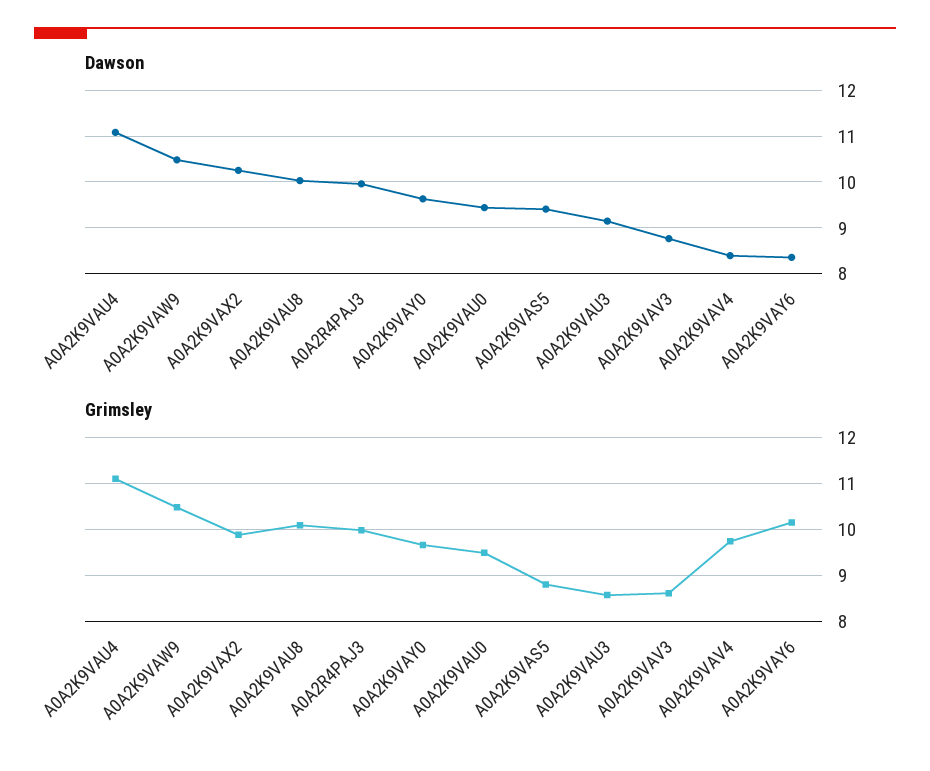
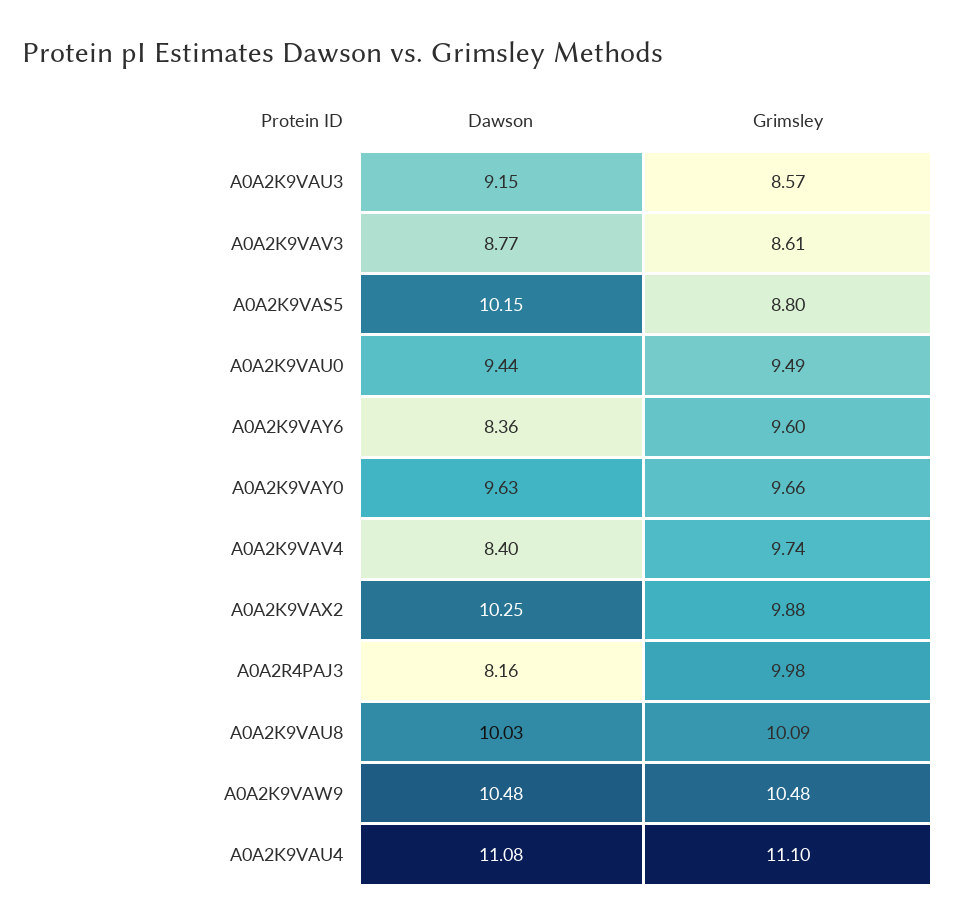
  {
    "Dawson": {
      "A0A2K9VAU4": 11.08,
      "A0A2K9VAW9": 10.48,
      "A0A2K9VAX2": 10.25,
      "A0A2K9VAU8": 10.03,
-     "A0A2R4PAJ3": 10,
+     "A0A2R4PAJ3": 8.16,
      "A0A2K9VAY0": 9.63,
      "A0A2K9VAU0": 9.44,
-     "A0A2K9VAS5": 9.4,
+     "A0A2K9VAS5": 10.15,
      "A0A2K9VAU3": 9.15,
      "A0A2K9VAV3": 8.77,
      "A0A2K9VAV4": 8.4,
      "A0A2K9VAY6": 8.36
    },
    "Grimsley": {
      "A0A2K9VAU4": 11.1,
      "A0A2K9VAW9": 10.48,
      "A0A2K9VAX2": 9.88,
      "A0A2K9VAU8": 10.09,
      "A0A2R4PAJ3": 9.98,
      "A0A2K9VAY0": 9.66,
      "A0A2K9VAU0": 9.49,
      "A0A2K9VAS5": 8.8,
      "A0A2K9VAU3": 8.57,
      "A0A2K9VAV3": 8.61,
      "A0A2K9VAV4": 9.74,
-     "A0A2K9VAY6": 10.2
+     "A0A2K9VAY6": 9.6
    }
  }

